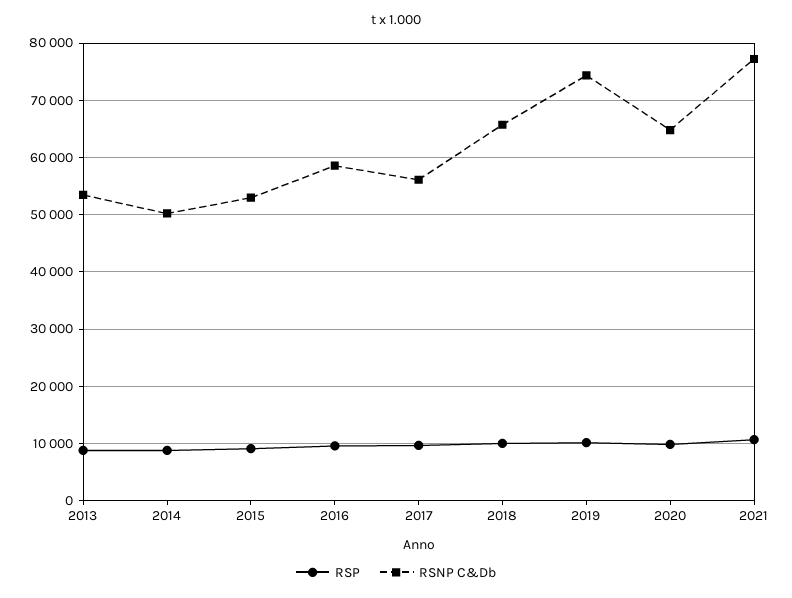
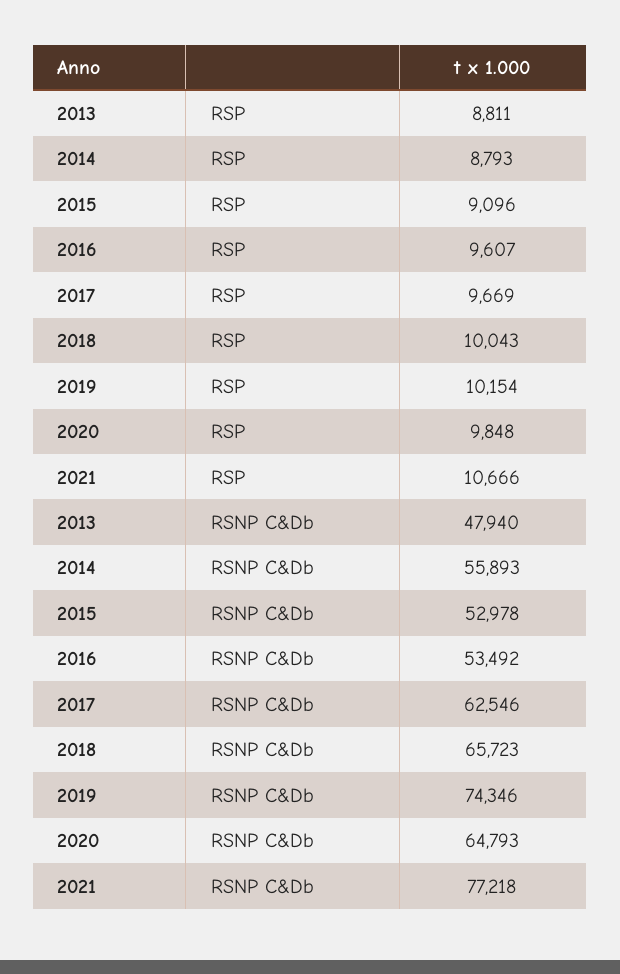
  {
    "RSP": {
      "2013": 8811,
      "2014": 8793,
      "2015": 9096,
      "2016": 9607,
      "2017": 9669,
      "2018": 10043,
      "2019": 10154,
      "2020": 9848,
      "2021": 10666
    },
    "RSNP C&Db": {
-     "2013": 54000,
+     "2013": 47940,
-     "2014": 50000,
+     "2014": 55893,
      "2015": 52978,
-     "2016": 58000,
+     "2016": 53492,
-     "2017": 56000,
+     "2017": 62546,
      "2018": 65723,
      "2019": 74346,
      "2020": 64793,
      "2021": 77218
    }
  }

